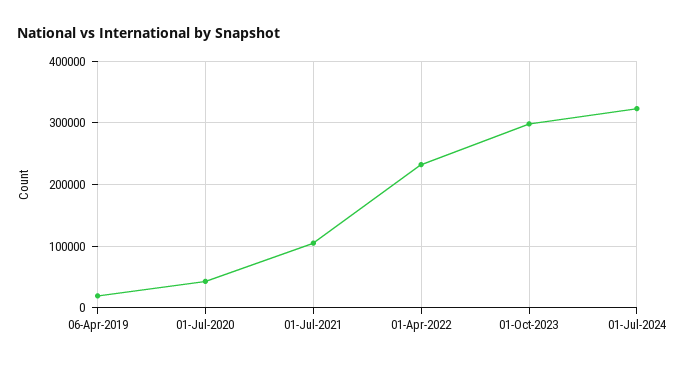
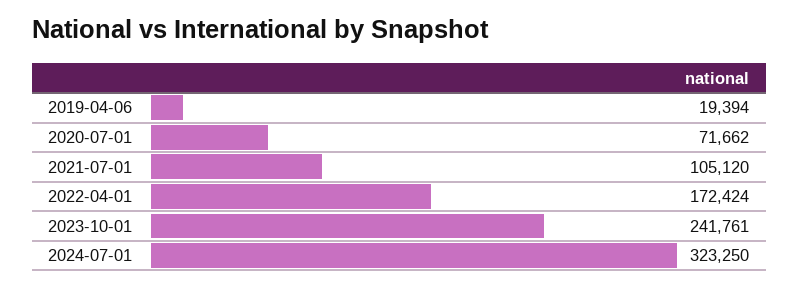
  {
    "06-Apr-2019": 19394,
-   "01-Jul-2020": 40000,
+   "01-Jul-2020": 71662,
    "01-Jul-2021": 105120,
-   "01-Apr-2022": 230000,
+   "01-Apr-2022": 172424,
-   "01-Oct-2023": 300000,
+   "01-Oct-2023": 241761,
    "01-Jul-2024": 323250
  }

